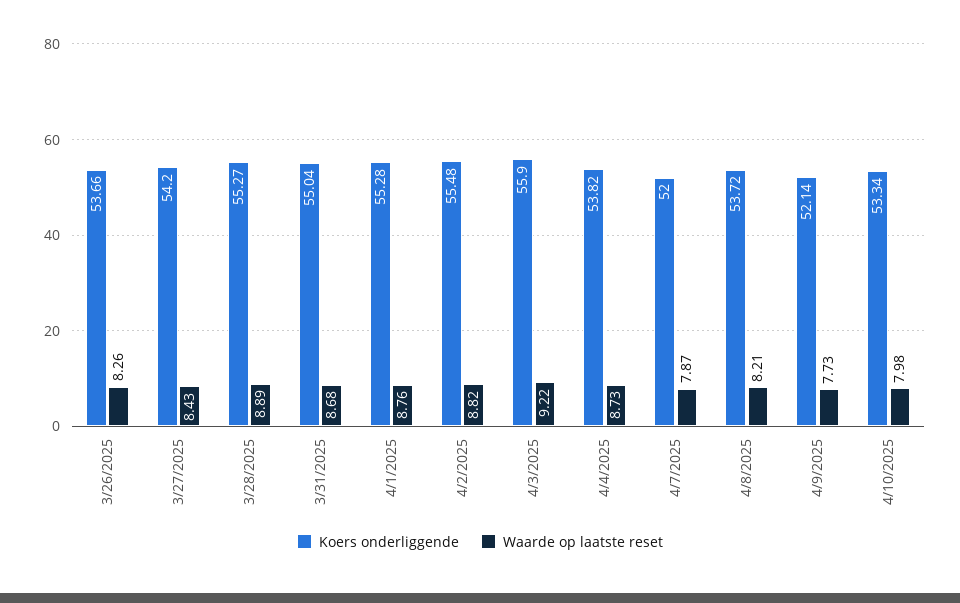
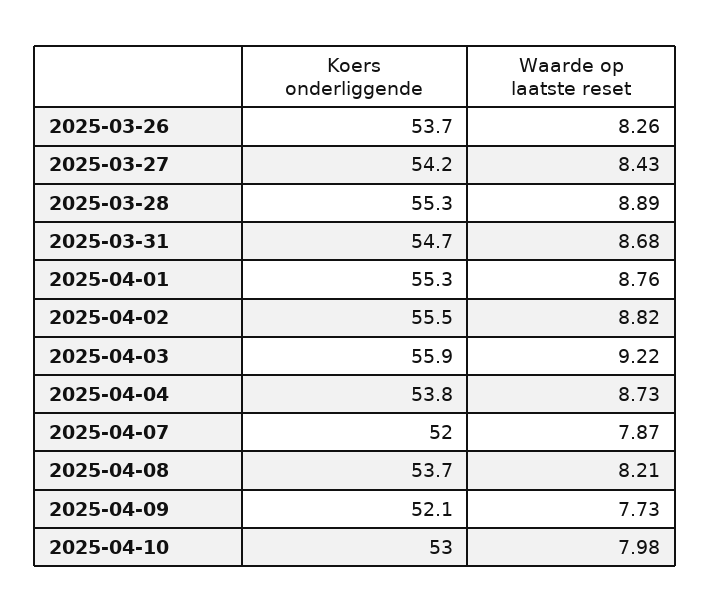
  {
    "Koers onderliggende": {
      "3/26/2025": 53.66,
      "3/27/2025": 54.2,
      "3/28/2025": 55.27,
-     "3/31/2025": 55.04,
+     "3/31/2025": 54.7,
      "4/1/2025": 55.28,
      "4/2/2025": 55.48,
      "4/3/2025": 55.9,
      "4/4/2025": 53.82,
      "4/7/2025": 52,
      "4/8/2025": 53.72,
      "4/9/2025": 52.14,
-     "4/10/2025": 53.34
+     "4/10/2025": 53
    },
    "Waarde op laatste reset": {
      "3/26/2025": 8.26,
      "3/27/2025": 8.43,
      "3/28/2025": 8.89,
      "3/31/2025": 8.68,
      "4/1/2025": 8.76,
      "4/2/2025": 8.82,
      "4/3/2025": 9.22,
      "4/4/2025": 8.73,
      "4/7/2025": 7.87,
      "4/8/2025": 8.21,
      "4/9/2025": 7.73,
      "4/10/2025": 7.98
    }
  }

